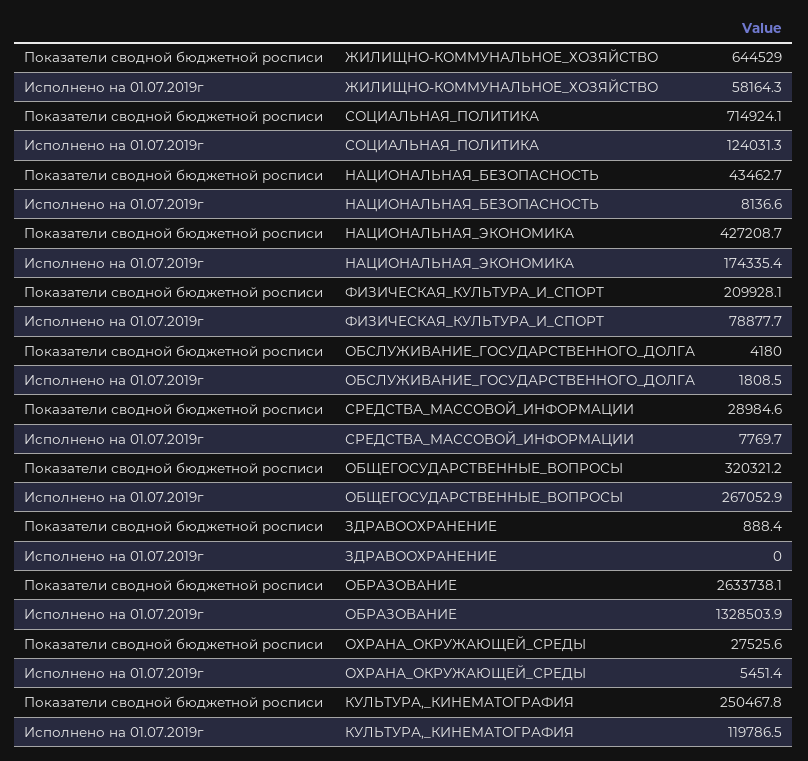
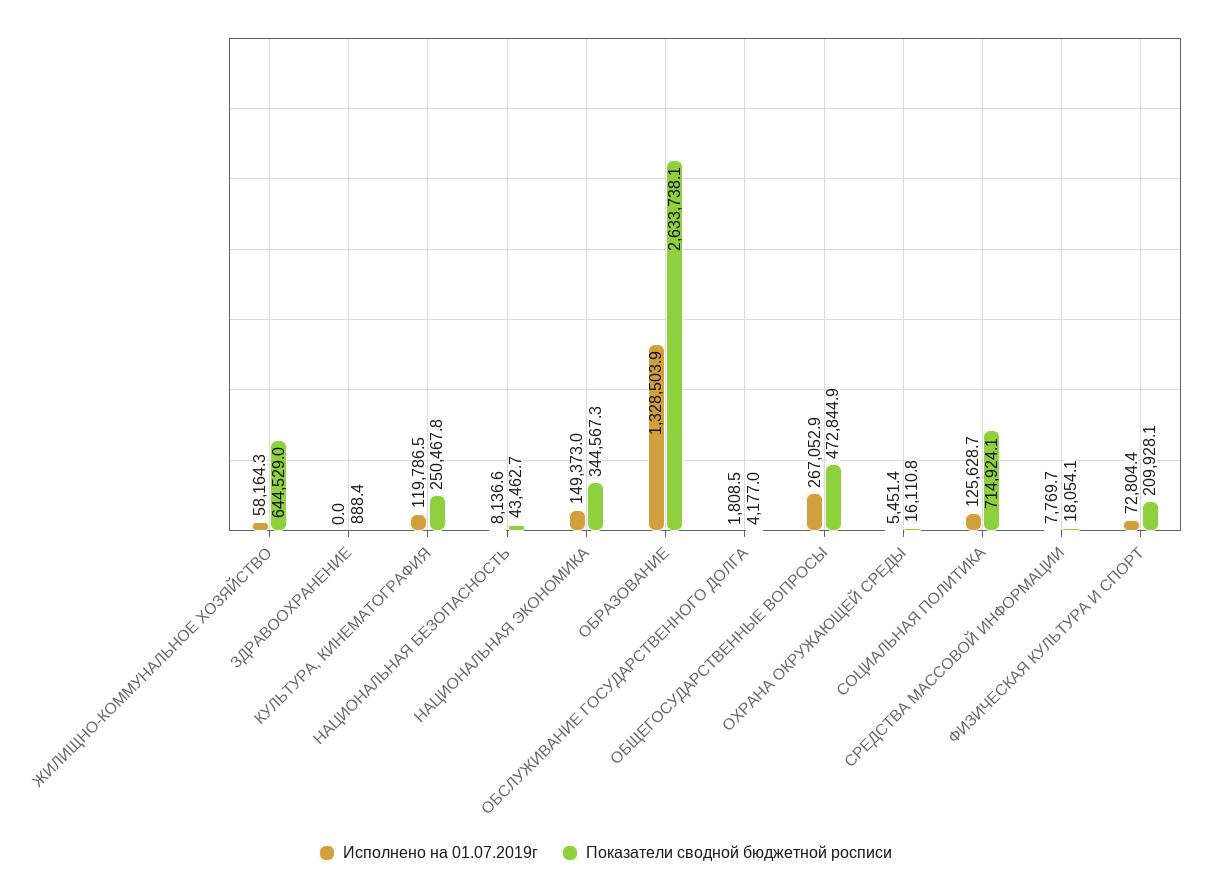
  {
    "Показатели сводной бюджетной росписи": {
      "ЖИЛИЩНО-КОММУНАЛЬНОЕ_ХОЗЯЙСТВО": 644529,
      "СОЦИАЛЬНАЯ_ПОЛИТИКА": 714924.1,
      "НАЦИОНАЛЬНАЯ_БЕЗОПАСНОСТЬ": 43462.7,
-     "НАЦИОНАЛЬНАЯ_ЭКОНОМИКА": 427208.7,
+     "НАЦИОНАЛЬНАЯ_ЭКОНОМИКА": 344567.3,
      "ФИЗИЧЕСКАЯ_КУЛЬТУРА_И_СПОРТ": 209928.1,
-     "ОБСЛУЖИВАНИЕ_ГОСУДАРСТВЕННОГО_ДОЛГА": 4180,
+     "ОБСЛУЖИВАНИЕ_ГОСУДАРСТВЕННОГО_ДОЛГА": 4177,
-     "СРЕДСТВА_МАССОВОЙ_ИНФОРМАЦИИ": 28984.6,
+     "СРЕДСТВА_МАССОВОЙ_ИНФОРМАЦИИ": 18054.1,
-     "ОБЩЕГОСУДАРСТВЕННЫЕ_ВОПРОСЫ": 320321.2,
+     "ОБЩЕГОСУДАРСТВЕННЫЕ_ВОПРОСЫ": 472844.9,
      "ЗДРАВООХРАНЕНИЕ": 888.4,
      "ОБРАЗОВАНИЕ": 2633738.1,
-     "ОХРАНА_ОКРУЖАЮЩЕЙ_СРЕДЫ": 27525.6,
+     "ОХРАНА_ОКРУЖАЮЩЕЙ_СРЕДЫ": 16110.8,
      "КУЛЬТУРА,_КИНЕМАТОГРАФИЯ": 250467.8
    },
    "Исполнено на 01.07.2019г": {
      "ЖИЛИЩНО-КОММУНАЛЬНОЕ_ХОЗЯЙСТВО": 58164.3,
-     "СОЦИАЛЬНАЯ_ПОЛИТИКА": 124031.3,
+     "СОЦИАЛЬНАЯ_ПОЛИТИКА": 125628.7,
      "НАЦИОНАЛЬНАЯ_БЕЗОПАСНОСТЬ": 8136.6,
-     "НАЦИОНАЛЬНАЯ_ЭКОНОМИКА": 174335.4,
+     "НАЦИОНАЛЬНАЯ_ЭКОНОМИКА": 149373,
-     "ФИЗИЧЕСКАЯ_КУЛЬТУРА_И_СПОРТ": 78877.7,
+     "ФИЗИЧЕСКАЯ_КУЛЬТУРА_И_СПОРТ": 72804.4,
      "ОБСЛУЖИВАНИЕ_ГОСУДАРСТВЕННОГО_ДОЛГА": 1808.5,
      "СРЕДСТВА_МАССОВОЙ_ИНФОРМАЦИИ": 7769.7,
      "ОБЩЕГОСУДАРСТВЕННЫЕ_ВОПРОСЫ": 267052.9,
      "ЗДРАВООХРАНЕНИЕ": 0,
      "ОБРАЗОВАНИЕ": 1328503.9,
      "ОХРАНА_ОКРУЖАЮЩЕЙ_СРЕДЫ": 5451.4,
      "КУЛЬТУРА,_КИНЕМАТОГРАФИЯ": 119786.5
    }
  }

